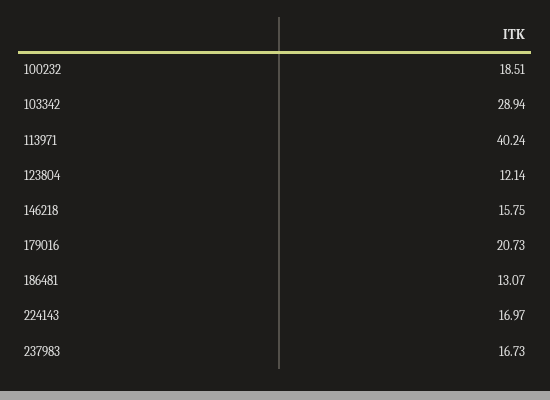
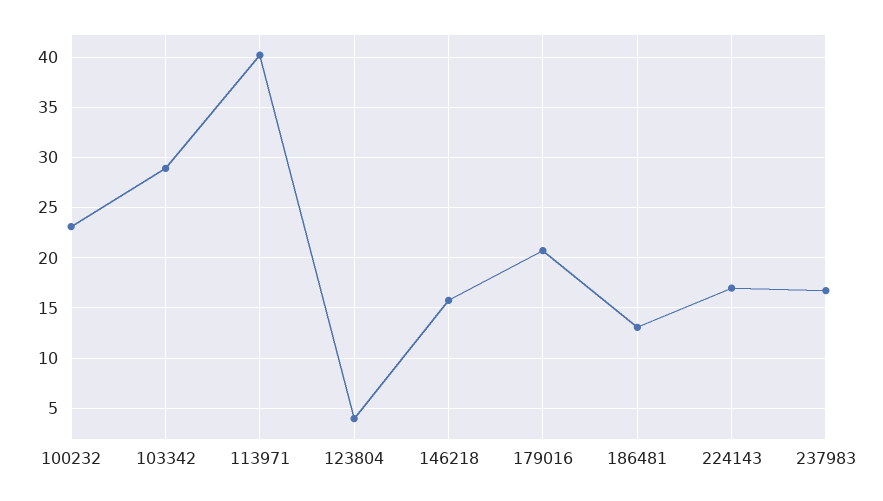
  {
-   "100232": 18.51,
+   "100232": 23,
    "103342": 28.94,
    "113971": 40.24,
-   "123804": 12.14,
+   "123804": 4,
    "146218": 15.75,
    "179016": 20.73,
    "186481": 13.07,
    "224143": 16.97,
    "237983": 16.73
  }

